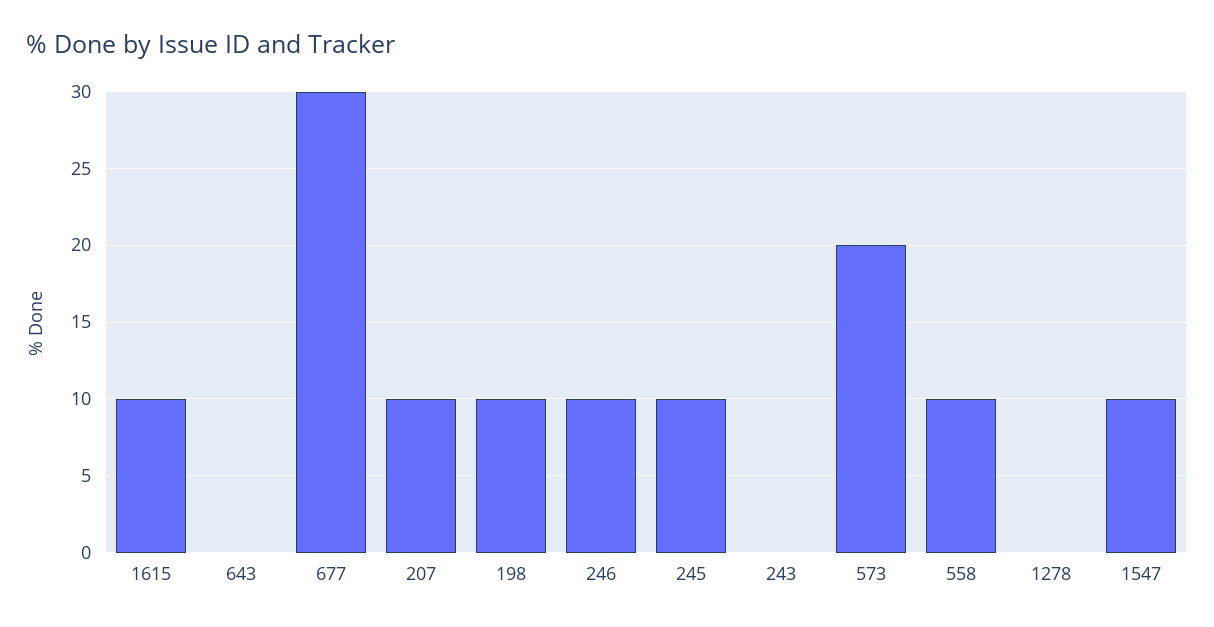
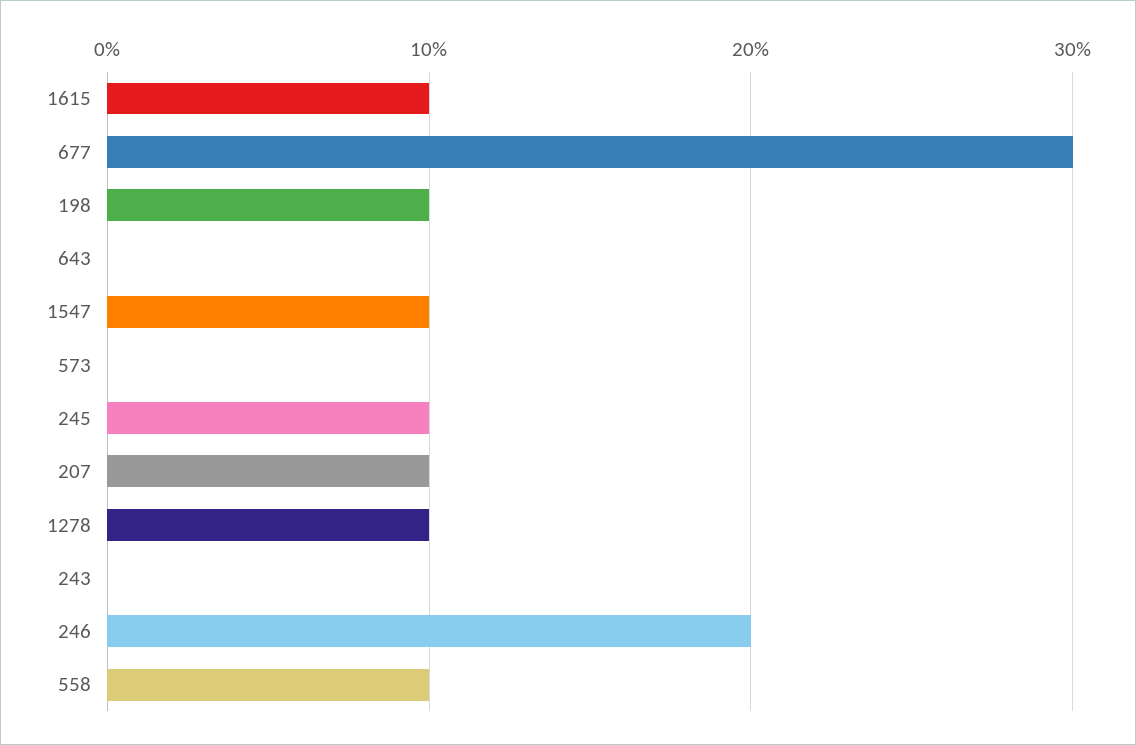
  {
    "1615": 10,
    "643": 0,
    "677": 30,
    "207": 10,
    "198": 10,
-   "246": 10,
+   "246": 20,
    "245": 10,
    "243": 0,
-   "573": 20,
+   "573": 0,
    "558": 10,
-   "1278": 0,
+   "1278": 10,
    "1547": 10
  }

